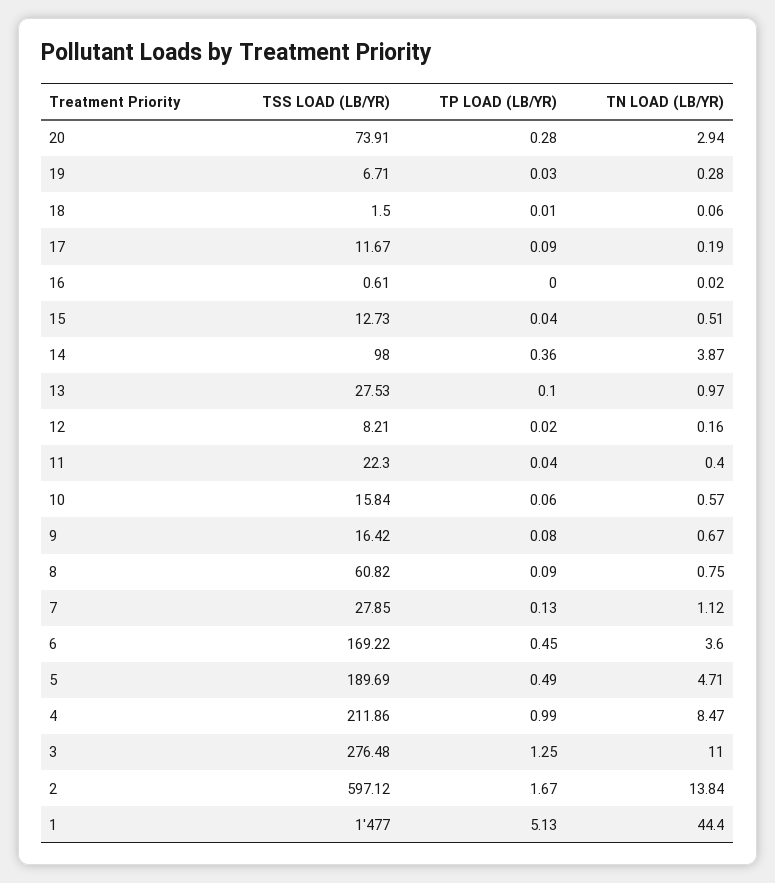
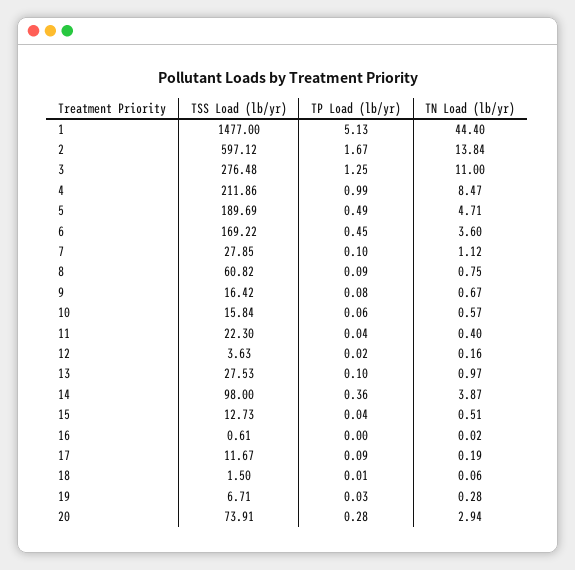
  {
    "TSS LOAD (LB/YR)": {
      "20": 73.91,
      "19": 6.71,
      "18": 1.5,
      "17": 11.67,
      "16": 0.61,
      "15": 12.73,
      "14": 98,
      "13": 27.53,
-     "12": 8.21,
+     "12": 3.63,
      "11": 22.3,
      "10": 15.84,
      "9": 16.42,
      "8": 60.82,
      "7": 27.85,
      "6": 169.22,
      "5": 189.69,
      "4": 211.86,
      "3": 276.48,
      "2": 597.12,
      "1": 1477
    },
    "TP LOAD (LB/YR)": {
      "20": 0.28,
      "19": 0.03,
      "18": 0.01,
      "17": 0.09,
      "16": 0,
      "15": 0.04,
      "14": 0.36,
      "13": 0.1,
      "12": 0.02,
      "11": 0.04,
      "10": 0.06,
      "9": 0.08,
      "8": 0.09,
-     "7": 0.13,
+     "7": 0.1,
      "6": 0.45,
      "5": 0.49,
      "4": 0.99,
      "3": 1.25,
      "2": 1.67,
      "1": 5.13
    },
    "TN LOAD (LB/YR)": {
      "20": 2.94,
      "19": 0.28,
      "18": 0.06,
      "17": 0.19,
      "16": 0.02,
      "15": 0.51,
      "14": 3.87,
      "13": 0.97,
      "12": 0.16,
      "11": 0.4,
      "10": 0.57,
      "9": 0.67,
      "8": 0.75,
      "7": 1.12,
      "6": 3.6,
      "5": 4.71,
      "4": 8.47,
      "3": 11,
      "2": 13.84,
      "1": 44.4
    }
  }

